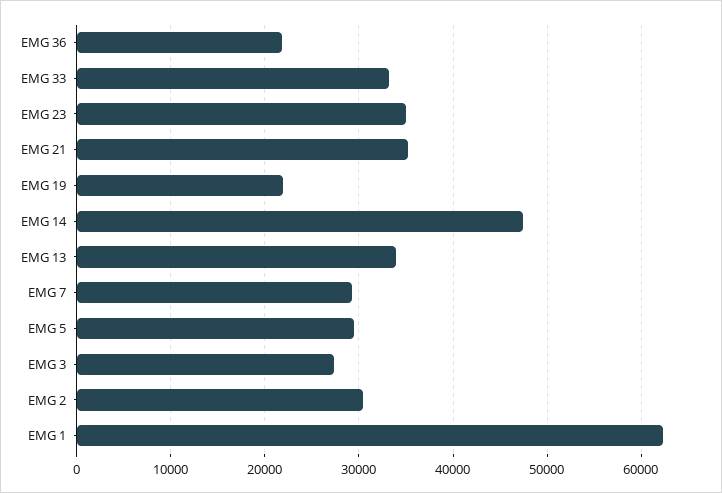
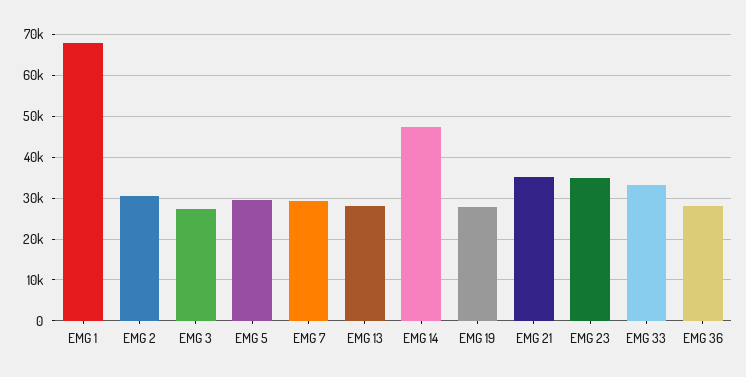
  {
-   "EMG 36": 22000,
+   "EMG 36": 28000,
    "EMG 33": 33000,
    "EMG 23": 35000,
    "EMG 21": 35000,
-   "EMG 19": 22000,
+   "EMG 19": 28000,
    "EMG 14": 47000,
-   "EMG 13": 34000,
+   "EMG 13": 28000,
    "EMG 7": 29000,
    "EMG 5": 29000,
    "EMG 3": 27000,
    "EMG 2": 30000,
-   "EMG 1": 62000
+   "EMG 1": 68000
  }

